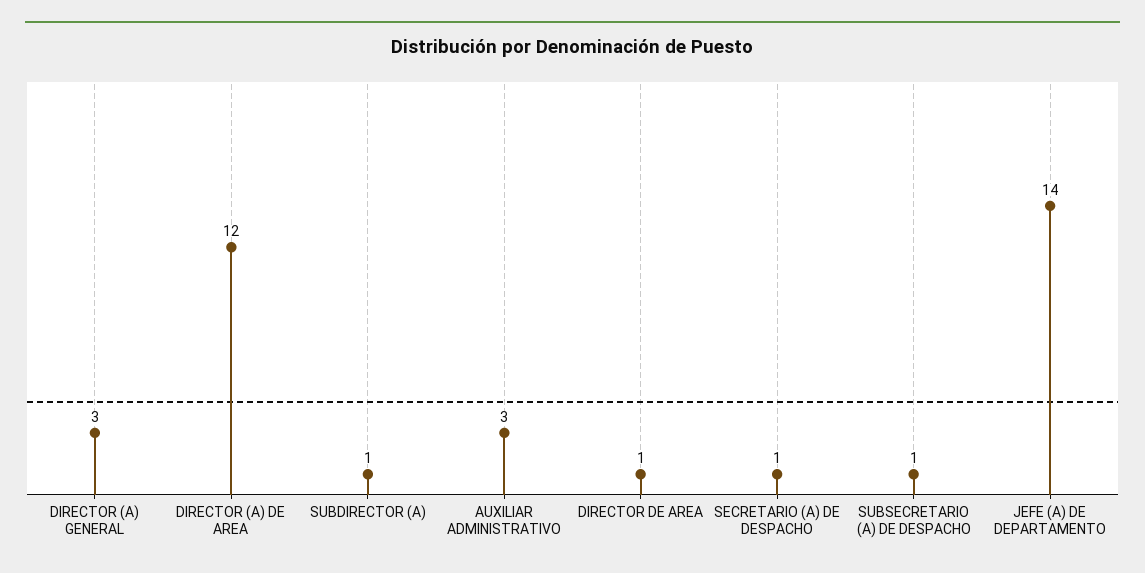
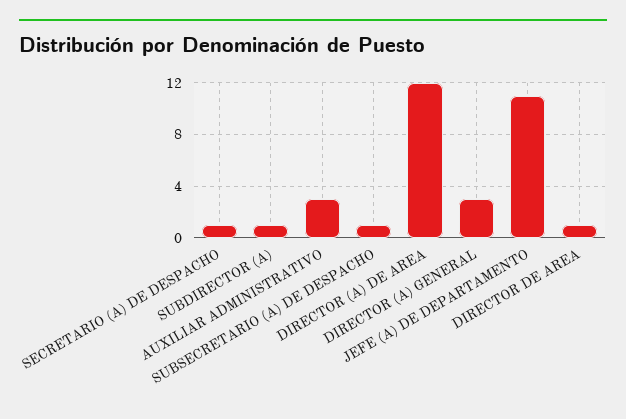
  {
    "DIRECTOR (A) GENERAL": 3,
    "DIRECTOR (A) DE AREA": 12,
    "SUBDIRECTOR (A)": 1,
    "AUXILIAR ADMINISTRATIVO": 3,
    "DIRECTOR DE AREA": 1,
    "SECRETARIO (A) DE DESPACHO": 1,
    "SUBSECRETARIO (A) DE DESPACHO": 1,
-   "JEFE (A) DE DEPARTAMENTO": 14
+   "JEFE (A) DE DEPARTAMENTO": 11
  }

